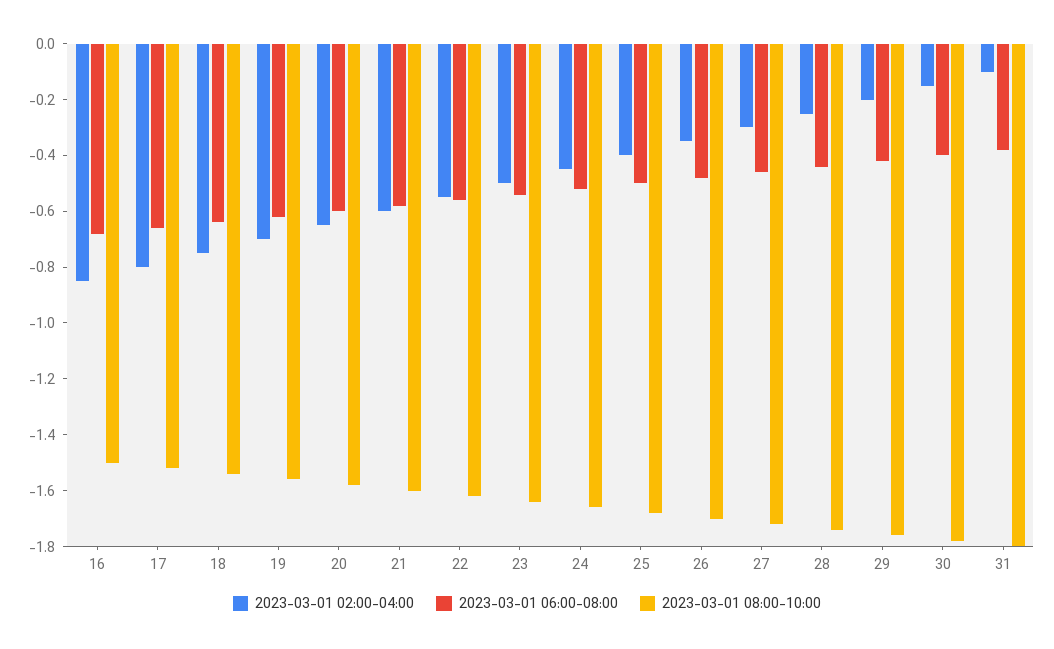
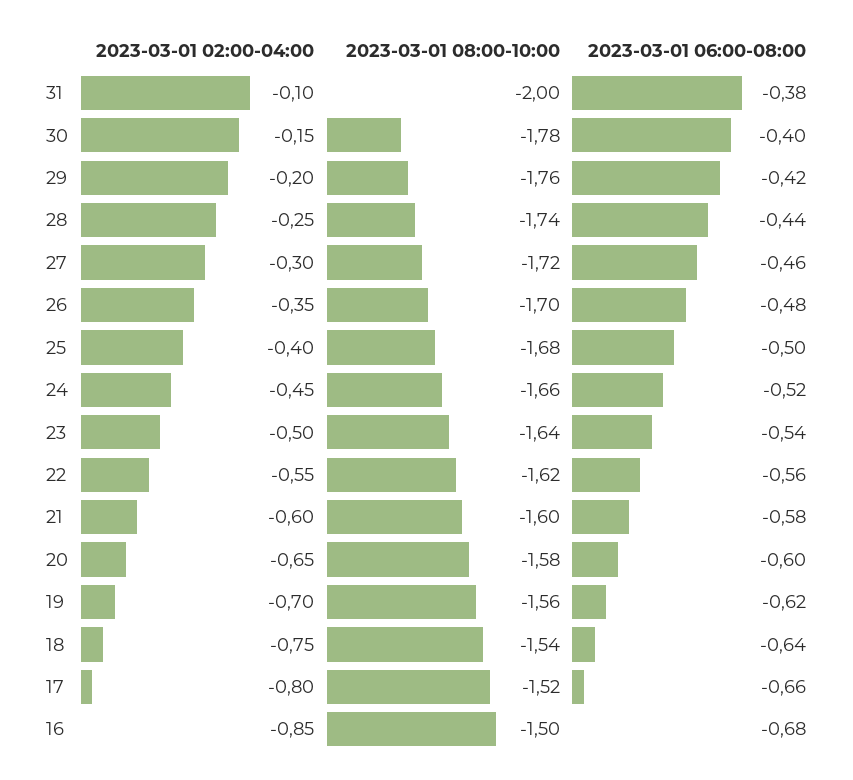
  {
    "2023-03-01 02:00-04:00": {
      "16": -0.85,
      "17": -0.8,
      "18": -0.75,
      "19": -0.7,
      "20": -0.65,
      "21": -0.6,
      "22": -0.55,
      "23": -0.5,
      "24": -0.45,
      "25": -0.4,
      "26": -0.35,
      "27": -0.3,
      "28": -0.25,
      "29": -0.2,
      "30": -0.15,
      "31": -0.1
    },
    "2023-03-01 06:00-08:00": {
      "16": -0.68,
      "17": -0.66,
      "18": -0.64,
      "19": -0.62,
      "20": -0.6,
      "21": -0.58,
      "22": -0.56,
      "23": -0.54,
      "24": -0.52,
      "25": -0.5,
      "26": -0.48,
      "27": -0.46,
      "28": -0.44,
      "29": -0.42,
      "30": -0.4,
      "31": -0.38
    },
    "2023-03-01 08:00-10:00": {
      "16": -1.5,
      "17": -1.52,
      "18": -1.54,
      "19": -1.56,
      "20": -1.58,
      "21": -1.6,
      "22": -1.62,
      "23": -1.64,
      "24": -1.66,
      "25": -1.68,
      "26": -1.7,
      "27": -1.72,
      "28": -1.74,
      "29": -1.76,
      "30": -1.78,
-     "31": -1.8
+     "31": -2
    }
  }

